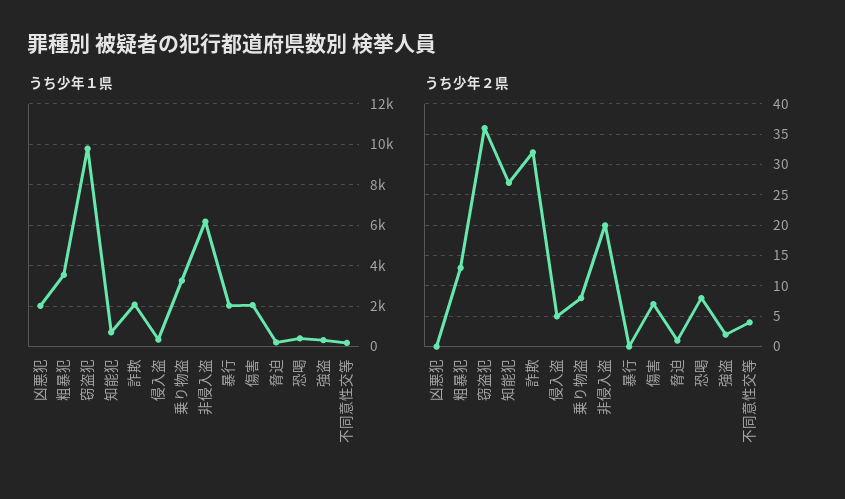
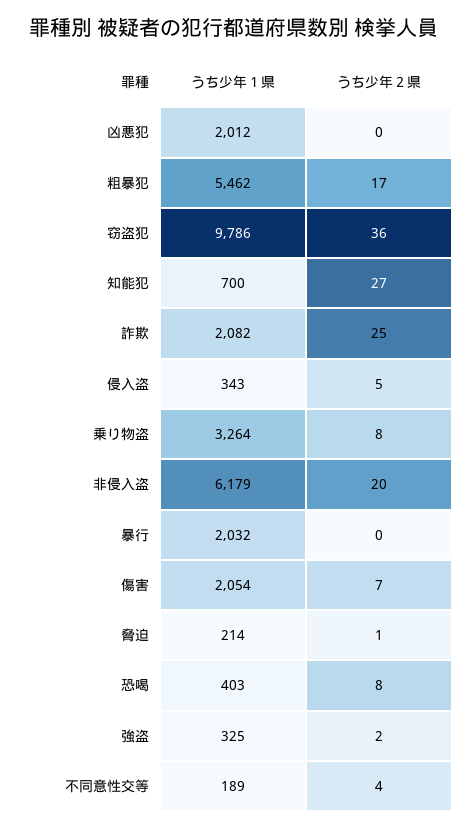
  {
    "うち少年１県": {
      "凶悪犯": 2012,
-     "粗暴犯": 3500,
+     "粗暴犯": 5462,
      "窃盗犯": 9786,
      "知能犯": 700,
      "詐欺": 2082,
      "侵入盗": 343,
      "乗り物盗": 3264,
      "非侵入盗": 6179,
      "暴行": 2032,
      "傷害": 2054,
      "脅迫": 214,
      "恐喝": 403,
      "強盗": 325,
      "不同意性交等": 189
    },
    "うち少年２県": {
      "凶悪犯": 0,
-     "粗暴犯": 13,
+     "粗暴犯": 17,
      "窃盗犯": 36,
      "知能犯": 27,
-     "詐欺": 32,
+     "詐欺": 25,
      "侵入盗": 5,
      "乗り物盗": 8,
      "非侵入盗": 20,
      "暴行": 0,
      "傷害": 7,
      "脅迫": 1,
      "恐喝": 8,
      "強盗": 2,
      "不同意性交等": 4
    }
  }

